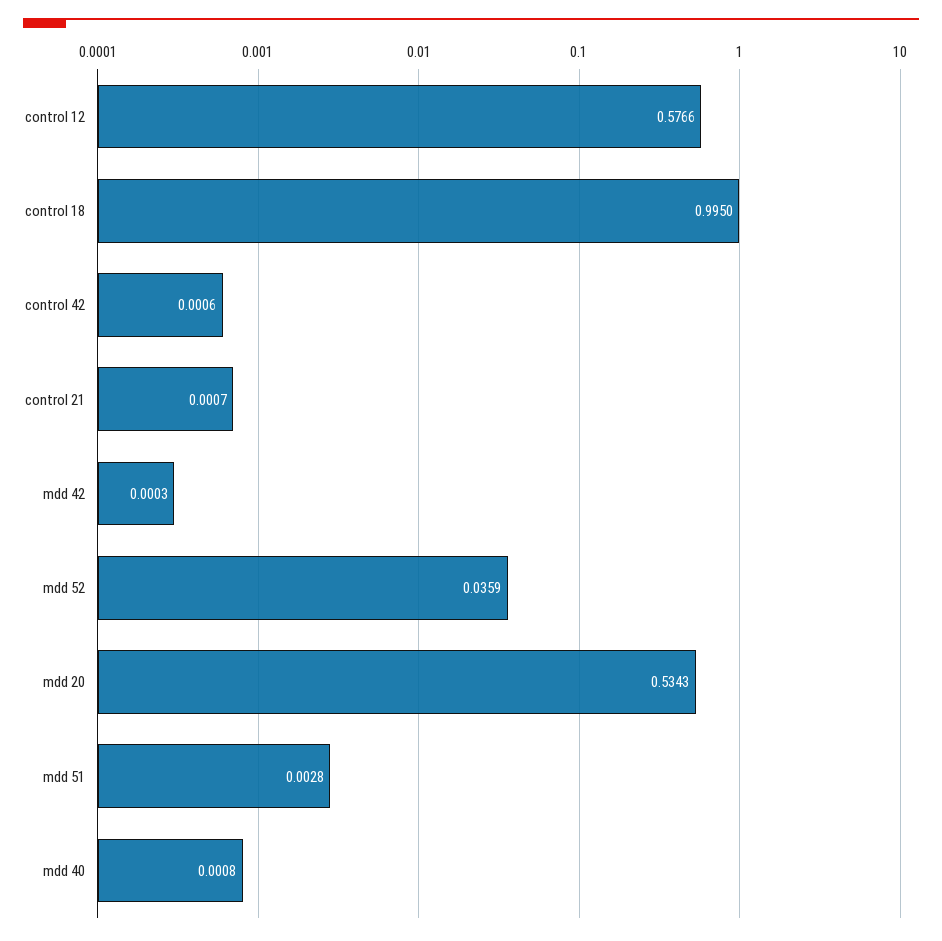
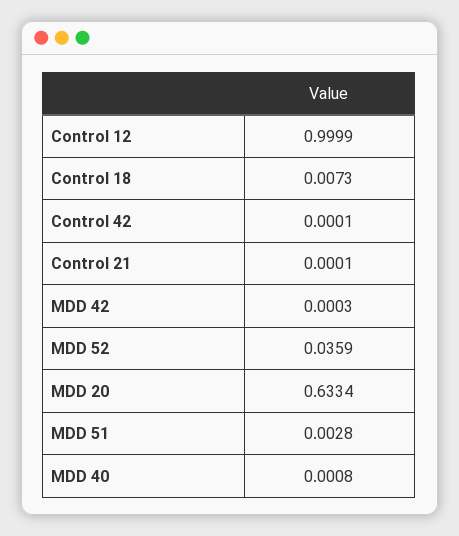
  {
-   "control 12": 0.5766,
+   "control 12": 0.9999,
-   "control 18": 0.995,
+   "control 18": 0.0073,
-   "control 42": 0.0006,
+   "control 42": 0.0001,
-   "control 21": 0.0007,
+   "control 21": 0.0001,
    "mdd 42": 0.0003,
    "mdd 52": 0.0359,
-   "mdd 20": 0.5343,
+   "mdd 20": 0.6334,
    "mdd 51": 0.0028,
    "mdd 40": 0.0008
  }

